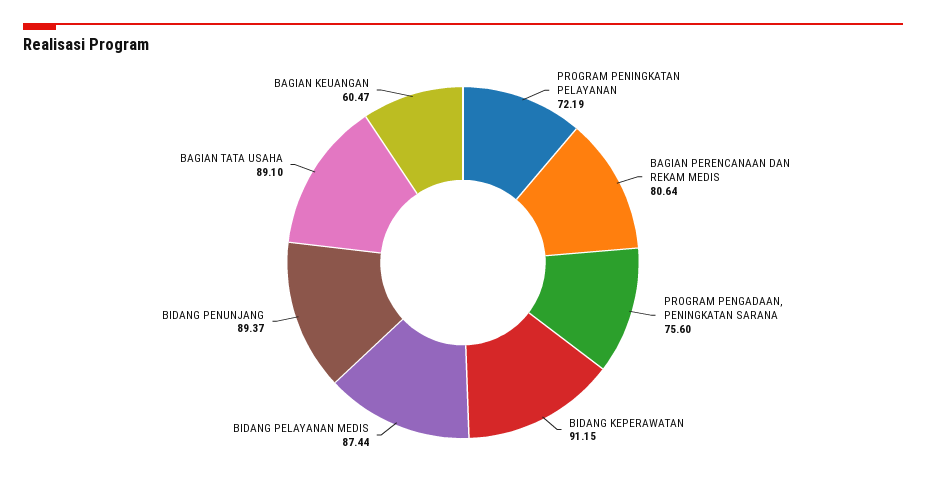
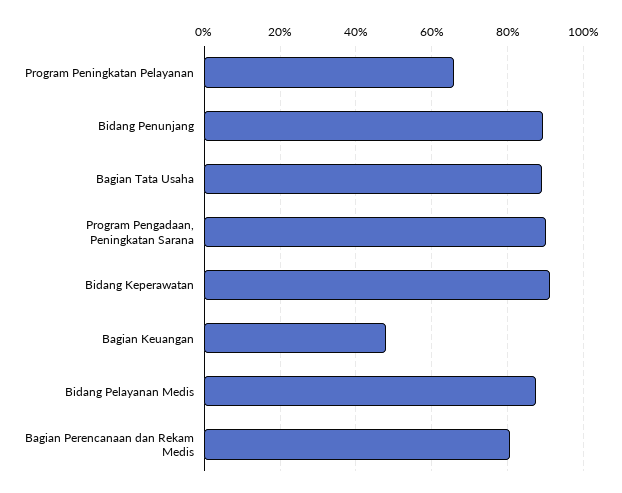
  {
-   "PROGRAM PENINGKATAN PELAYANAN": 72.19,
+   "PROGRAM PENINGKATAN PELAYANAN": 66,
    "BAGIAN PERENCANAAN DAN REKAM MEDIS": 80.64,
-   "PROGRAM PENGADAAN, PENINGKATAN SARANA": 75.6,
+   "PROGRAM PENGADAAN, PENINGKATAN SARANA": 90,
    "BIDANG KEPERAWATAN": 91.15,
    "BIDANG PELAYANAN MEDIS": 87.44,
    "BIDANG PENUNJANG": 89.37,
    "BAGIAN TATA USAHA": 89.1,
-   "BAGIAN KEUANGAN": 60.47
+   "BAGIAN KEUANGAN": 48
  }

